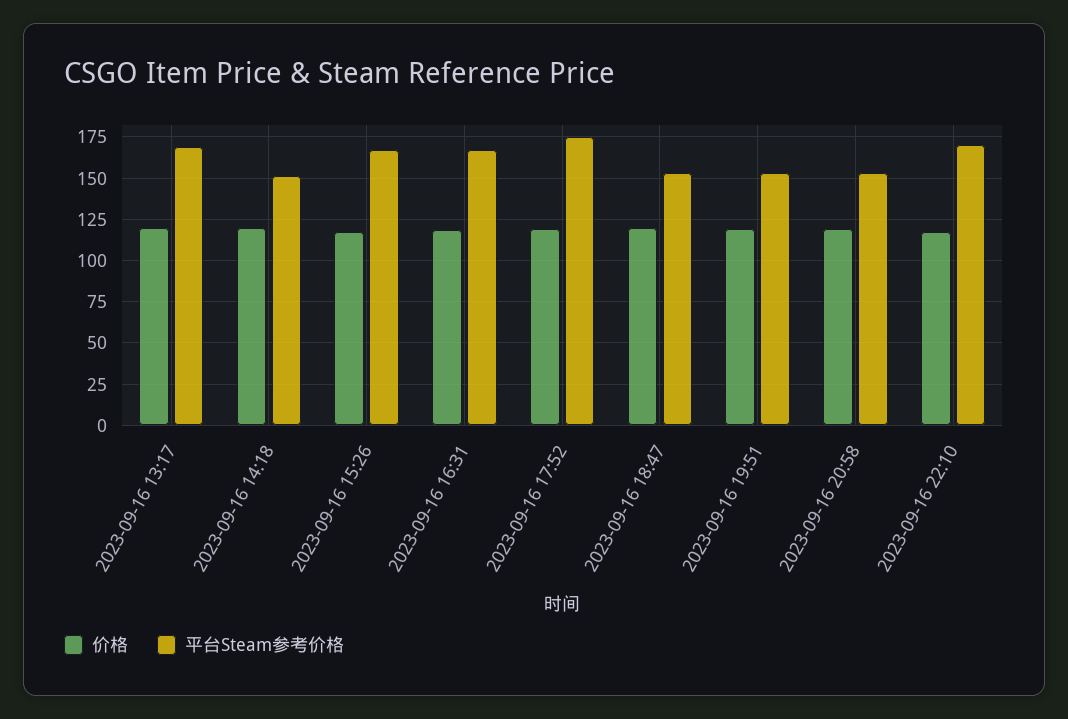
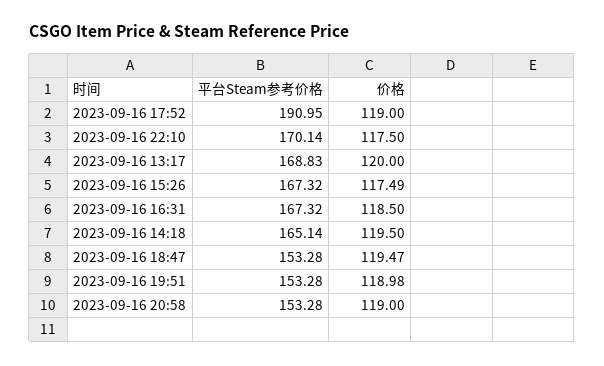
  {
    "价格": {
      "2023-09-16 13:17": 120,
      "2023-09-16 14:18": 119.5,
      "2023-09-16 15:26": 117.49,
      "2023-09-16 16:31": 118.5,
      "2023-09-16 17:52": 119,
      "2023-09-16 18:47": 119.47,
      "2023-09-16 19:51": 118.98,
      "2023-09-16 20:58": 119,
      "2023-09-16 22:10": 117.5
    },
    "平台Steam参考价格": {
      "2023-09-16 13:17": 168.83,
-     "2023-09-16 14:18": 150,
+     "2023-09-16 14:18": 165.14,
      "2023-09-16 15:26": 167.32,
      "2023-09-16 16:31": 167.32,
-     "2023-09-16 17:52": 175,
+     "2023-09-16 17:52": 190.95,
      "2023-09-16 18:47": 153.28,
      "2023-09-16 19:51": 153.28,
      "2023-09-16 20:58": 153.28,
      "2023-09-16 22:10": 170.14
    }
  }

